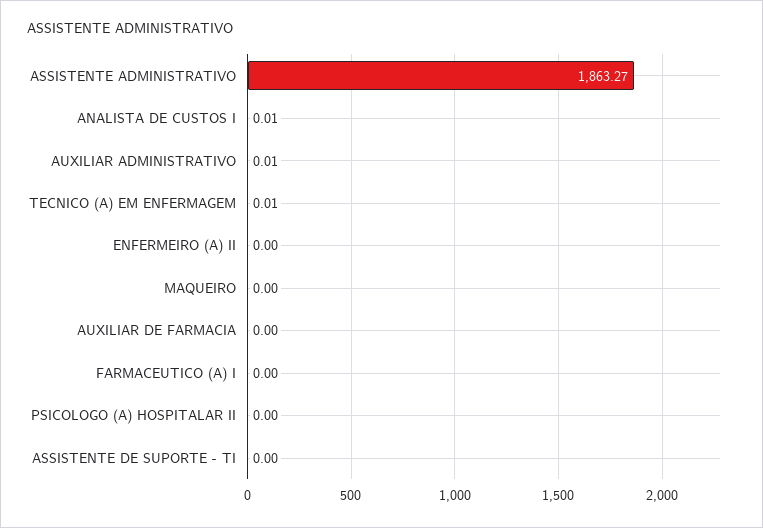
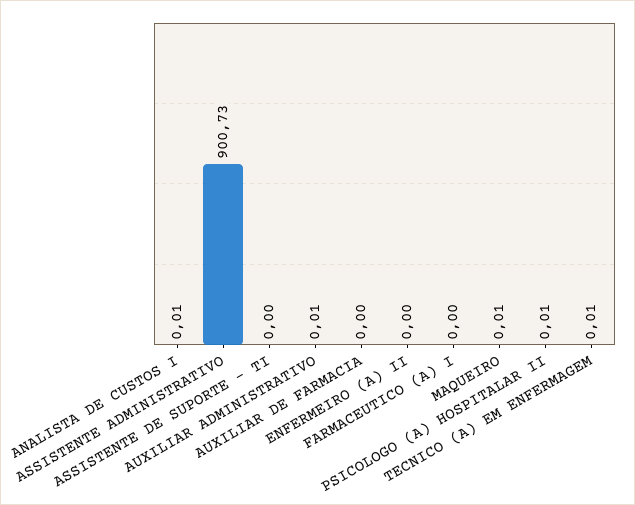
  {
-   "ASSISTENTE ADMINISTRATIVO": 1863.27,
+   "ASSISTENTE ADMINISTRATIVO": 900.73,
    "ANALISTA DE CUSTOS I": 0.01,
    "AUXILIAR ADMINISTRATIVO": 0.01,
    "TECNICO (A) EM ENFERMAGEM": 0.01,
    "ENFERMEIRO (A) II": 0,
-   "MAQUEIRO": 0,
+   "MAQUEIRO": 0.01,
    "AUXILIAR DE FARMACIA": 0,
    "FARMACEUTICO (A) I": 0,
-   "PSICOLOGO (A) HOSPITALAR II": 0,
+   "PSICOLOGO (A) HOSPITALAR II": 0.01,
    "ASSISTENTE DE SUPORTE - TI": 0
  }

